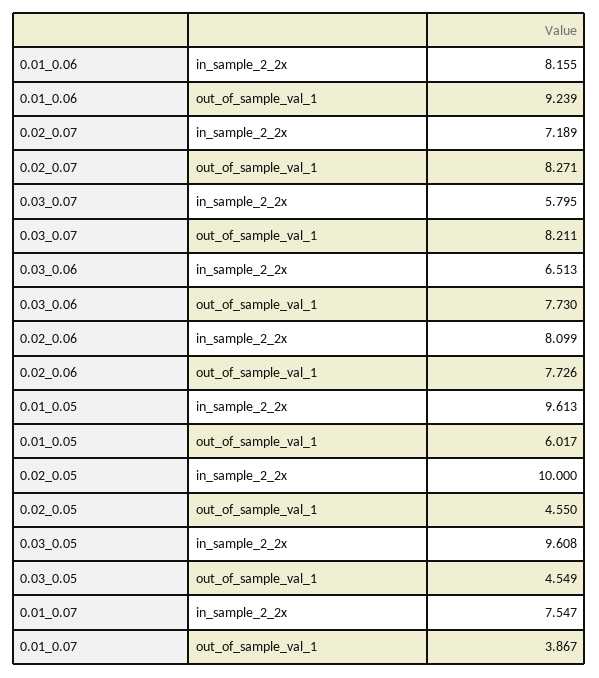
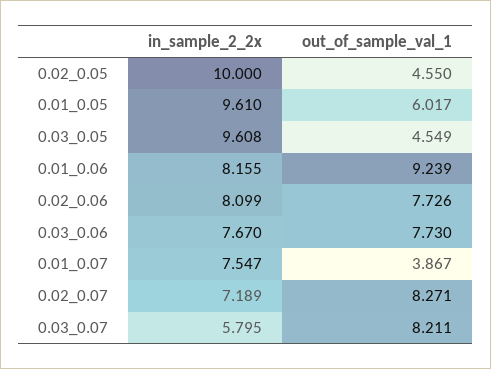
  {
    "0.01_0.06": {
      "in_sample_2_2x": 8.155,
      "out_of_sample_val_1": 9.239
    },
    "0.02_0.07": {
      "in_sample_2_2x": 7.189,
      "out_of_sample_val_1": 8.271
    },
    "0.03_0.07": {
      "in_sample_2_2x": 5.795,
      "out_of_sample_val_1": 8.211
    },
    "0.03_0.06": {
-     "in_sample_2_2x": 6.513,
+     "in_sample_2_2x": 7.67,
      "out_of_sample_val_1": 7.73
    },
    "0.02_0.06": {
      "in_sample_2_2x": 8.099,
      "out_of_sample_val_1": 7.726
    },
    "0.01_0.05": {
-     "in_sample_2_2x": 9.613,
+     "in_sample_2_2x": 9.61,
      "out_of_sample_val_1": 6.017
    },
    "0.02_0.05": {
      "in_sample_2_2x": 10,
      "out_of_sample_val_1": 4.55
    },
    "0.03_0.05": {
      "in_sample_2_2x": 9.608,
      "out_of_sample_val_1": 4.549
    },
    "0.01_0.07": {
      "in_sample_2_2x": 7.547,
      "out_of_sample_val_1": 3.867
    }
  }

